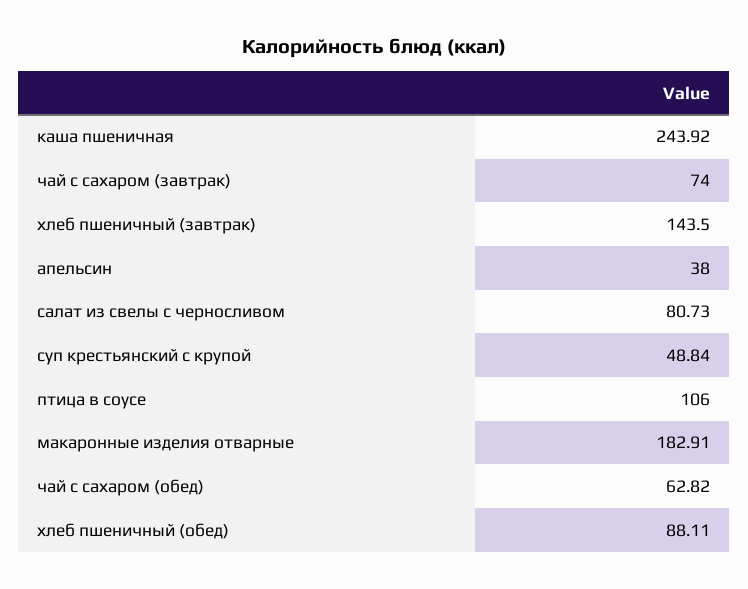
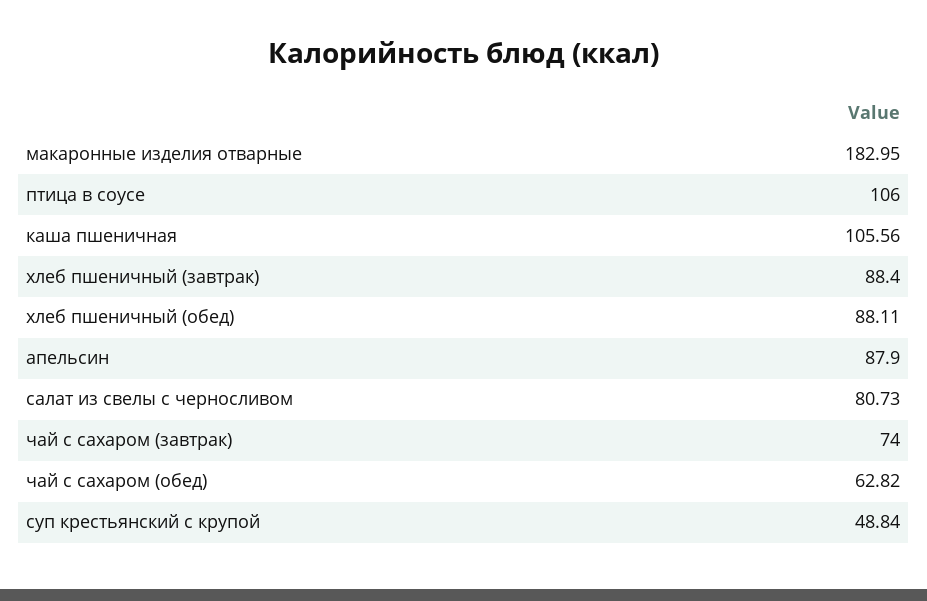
  {
-   "каша пшеничная": 243.92,
+   "каша пшеничная": 105.56,
    "чай с сахаром (завтрак)": 74,
-   "хлеб пшеничный (завтрак)": 143.5,
+   "хлеб пшеничный (завтрак)": 88.4,
-   "апельсин": 38,
+   "апельсин": 87.9,
    "салат из свелы с черносливом": 80.73,
    "суп крестьянский с крупой": 48.84,
    "птица в соусе": 106,
-   "макаронные изделия отварные": 182.91,
+   "макаронные изделия отварные": 182.95,
    "чай с сахаром (обед)": 62.82,
    "хлеб пшеничный (обед)": 88.11
  }

